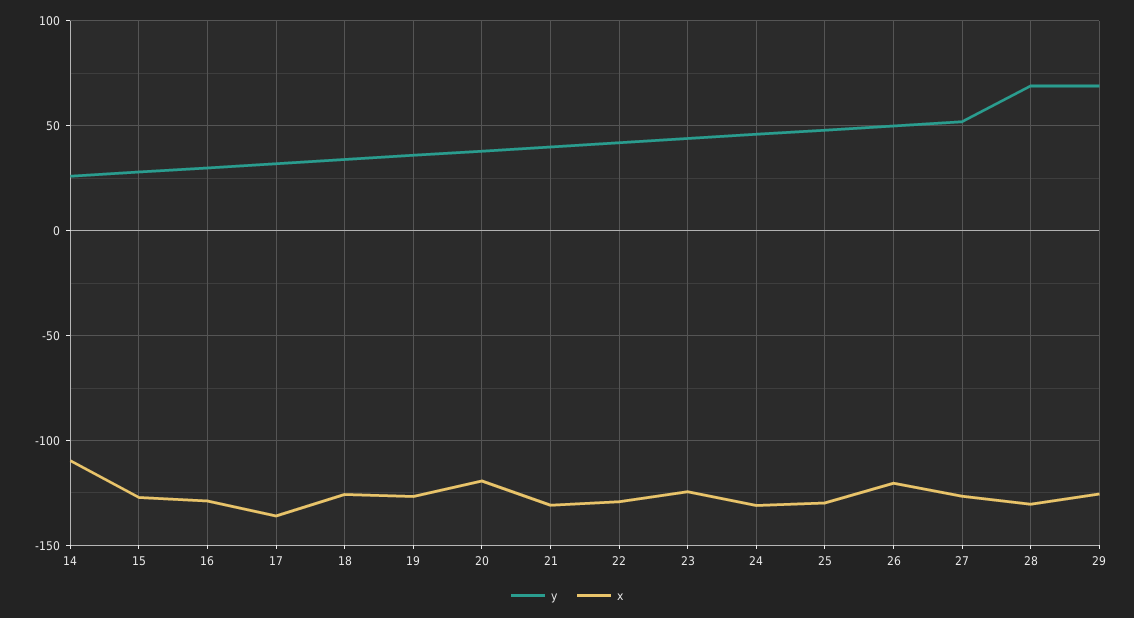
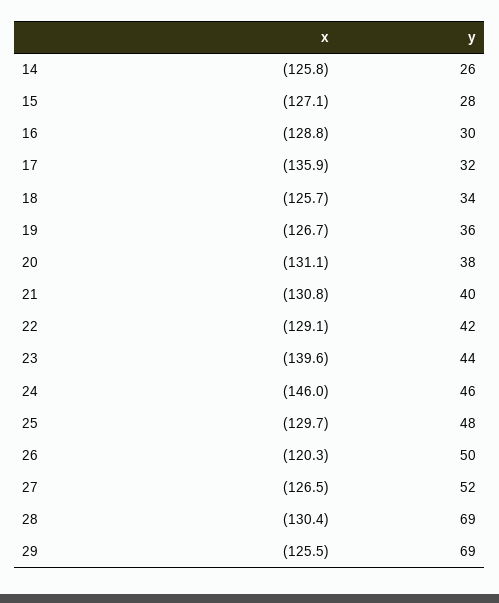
  {
    "y": {
      "14": 26,
      "15": 28,
      "16": 30,
      "17": 32,
      "18": 34,
      "19": 36,
      "20": 38,
      "21": 40,
      "22": 42,
      "23": 44,
      "24": 46,
      "25": 48,
      "26": 50,
      "27": 52,
      "28": 69,
      "29": 69
    },
    "x": {
-     "14": -110,
+     "14": -125.8,
      "15": -127.1,
      "16": -128.8,
      "17": -135.9,
      "18": -125.7,
      "19": -126.7,
-     "20": -120,
+     "20": -131.1,
      "21": -130.8,
      "22": -129.1,
-     "23": -125,
+     "23": -139.6,
-     "24": -130,
+     "24": -146,
      "25": -129.7,
      "26": -120.3,
      "27": -126.5,
      "28": -130.4,
      "29": -125.5
    }
  }

